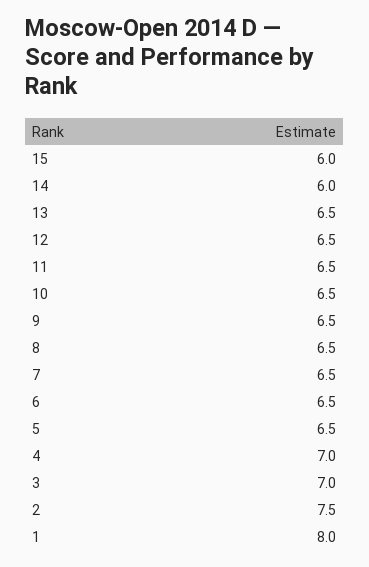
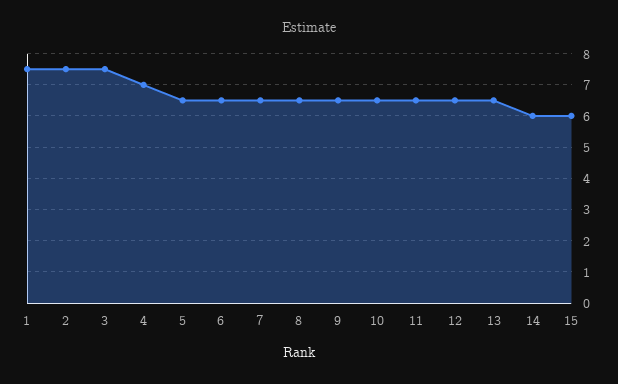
  {
    "15": 6,
    "14": 6,
    "13": 6.5,
    "12": 6.5,
    "11": 6.5,
    "10": 6.5,
    "9": 6.5,
    "8": 6.5,
    "7": 6.5,
    "6": 6.5,
    "5": 6.5,
    "4": 7,
-   "3": 7,
+   "3": 7.5,
    "2": 7.5,
-   "1": 8
+   "1": 7.5
  }

